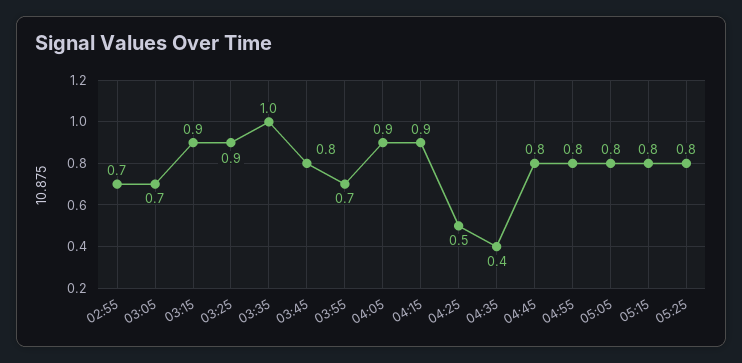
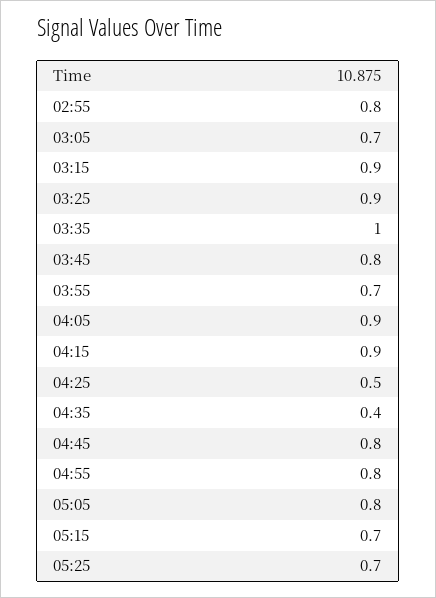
  {
-   "02:55": 0.7,
+   "02:55": 0.8,
    "03:05": 0.7,
    "03:15": 0.9,
    "03:25": 0.9,
    "03:35": 1,
    "03:45": 0.8,
    "03:55": 0.7,
    "04:05": 0.9,
    "04:15": 0.9,
    "04:25": 0.5,
    "04:35": 0.4,
    "04:45": 0.8,
    "04:55": 0.8,
    "05:05": 0.8,
-   "05:15": 0.8,
+   "05:15": 0.7,
-   "05:25": 0.8
+   "05:25": 0.7
  }

